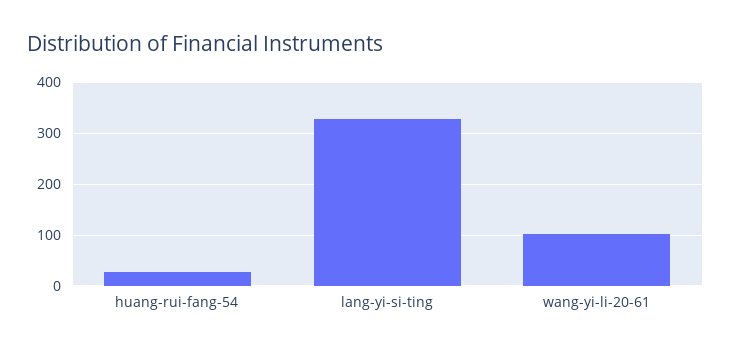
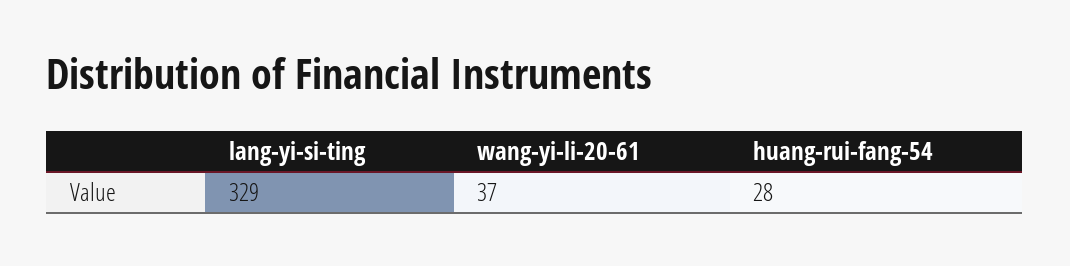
  {
    "huang-rui-fang-54": 28,
    "lang-yi-si-ting": 329,
-   "wang-yi-li-20-61": 100
+   "wang-yi-li-20-61": 37
  }

